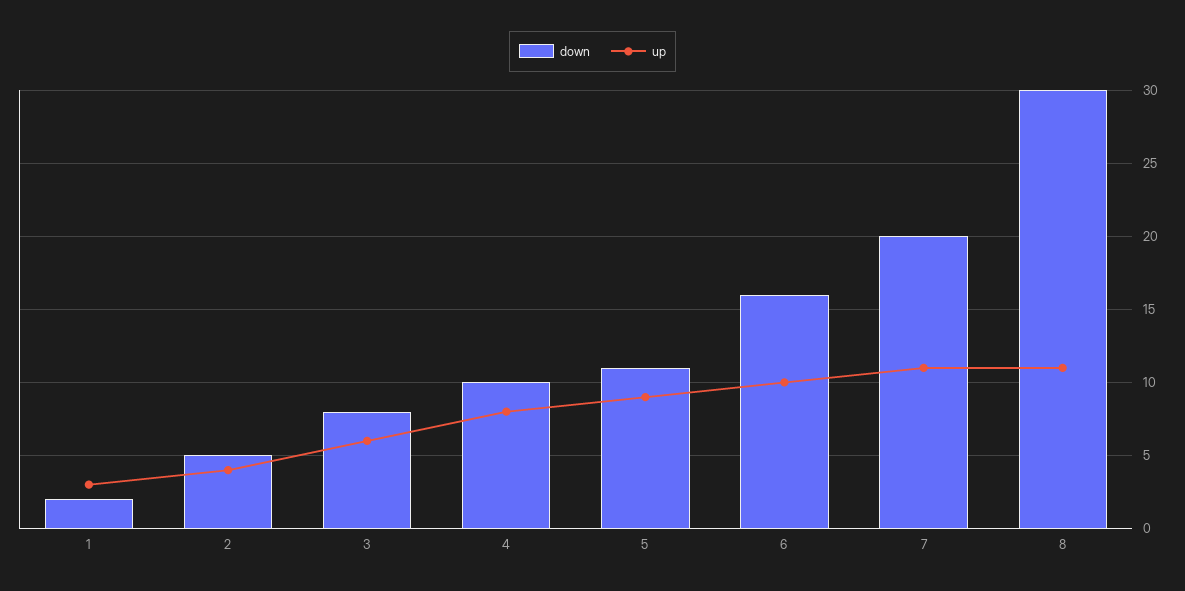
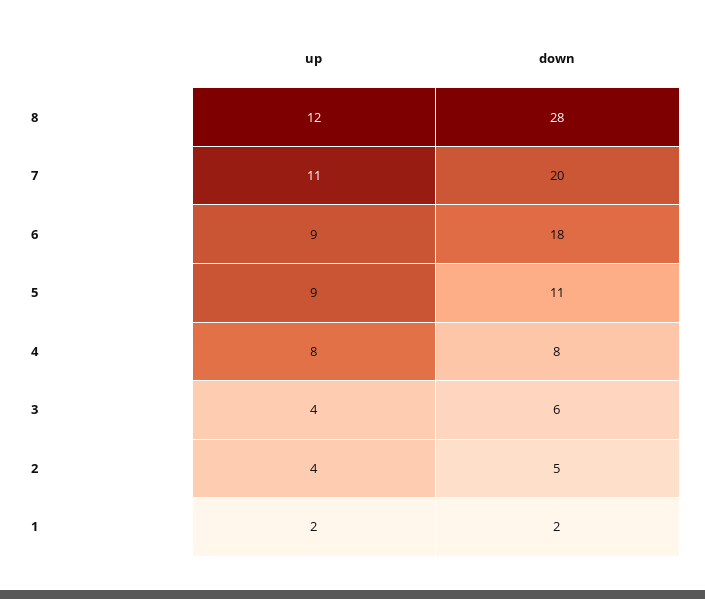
  {
    "down": {
      "1": 2,
      "2": 5,
-     "3": 8,
+     "3": 6,
-     "4": 10,
+     "4": 8,
      "5": 11,
-     "6": 16,
+     "6": 18,
      "7": 20,
-     "8": 30
+     "8": 28
    },
    "up": {
-     "1": 3,
+     "1": 2,
      "2": 4,
-     "3": 6,
+     "3": 4,
      "4": 8,
      "5": 9,
-     "6": 10,
+     "6": 9,
      "7": 11,
-     "8": 11
+     "8": 12
    }
  }

